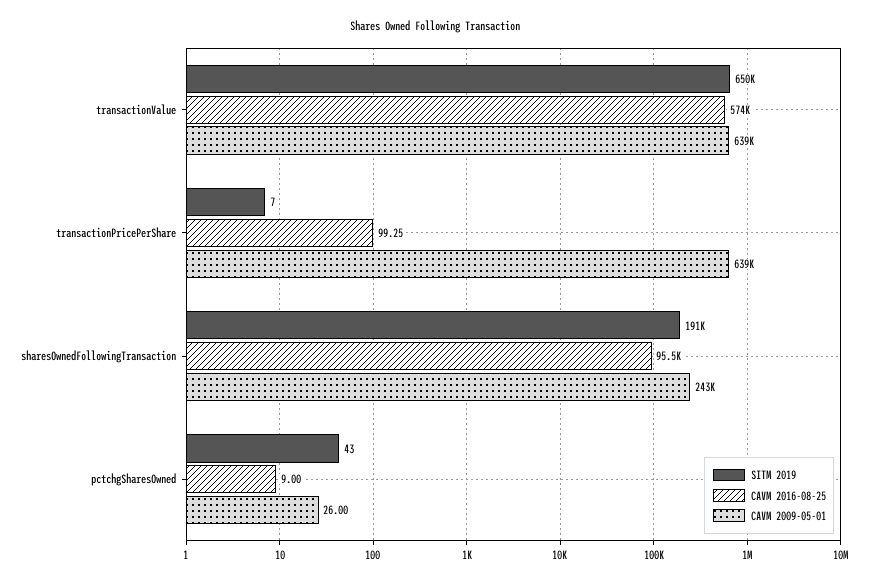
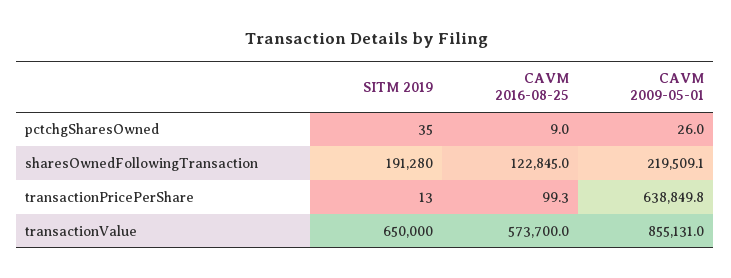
  {
    "SITM 2019": {
      "transactionValue": 650000,
-     "transactionPricePerShare": 7,
+     "transactionPricePerShare": 13,
      "sharesOwnedFollowingTransaction": 191280,
-     "pctchgSharesOwned": 43
+     "pctchgSharesOwned": 35
    },
    "CAVM 2016-08-25": {
      "transactionValue": 573700,
      "transactionPricePerShare": 99.25,
-     "sharesOwnedFollowingTransaction": 95500,
+     "sharesOwnedFollowingTransaction": 122845,
      "pctchgSharesOwned": 9
    },
    "CAVM 2009-05-01": {
-     "transactionValue": 639000,
+     "transactionValue": 855131,
      "transactionPricePerShare": 638849.8,
-     "sharesOwnedFollowingTransaction": 243000,
+     "sharesOwnedFollowingTransaction": 219509.1,
      "pctchgSharesOwned": 26
    }
  }

